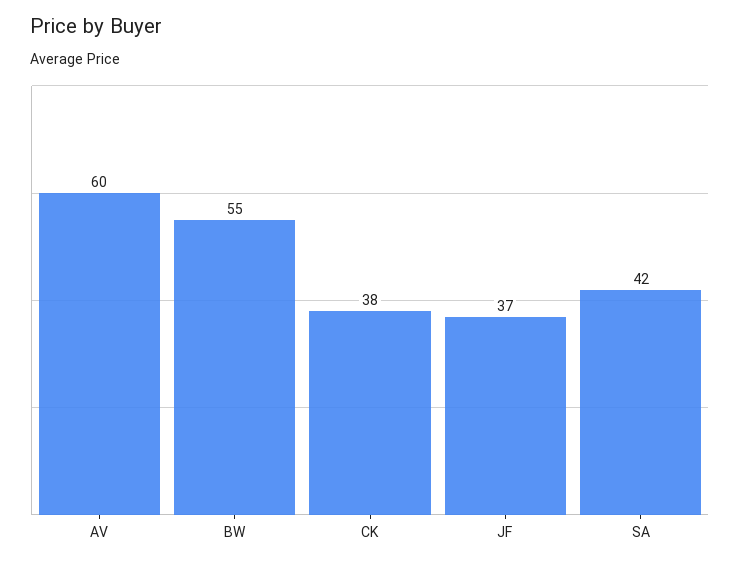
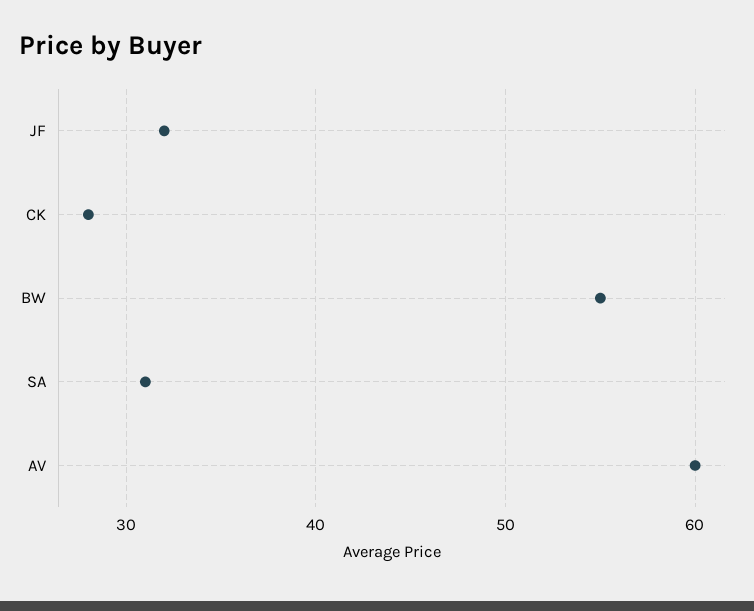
  {
    "AV": 60,
    "BW": 55,
-   "CK": 38,
+   "CK": 28,
-   "JF": 37,
+   "JF": 32,
-   "SA": 42
+   "SA": 31
  }

